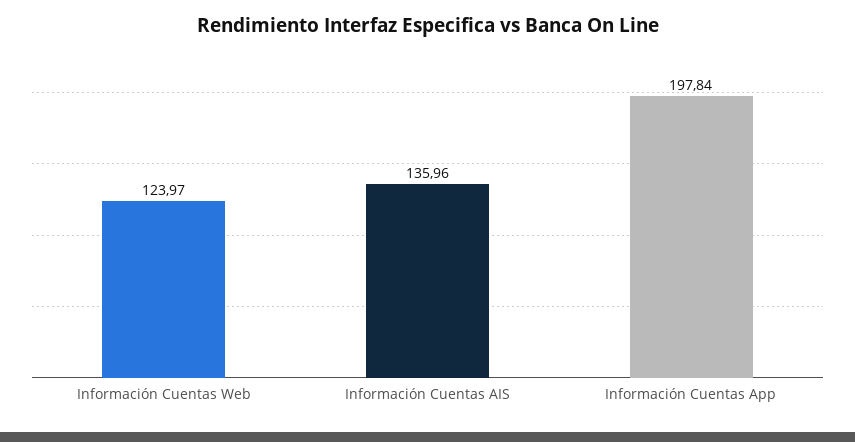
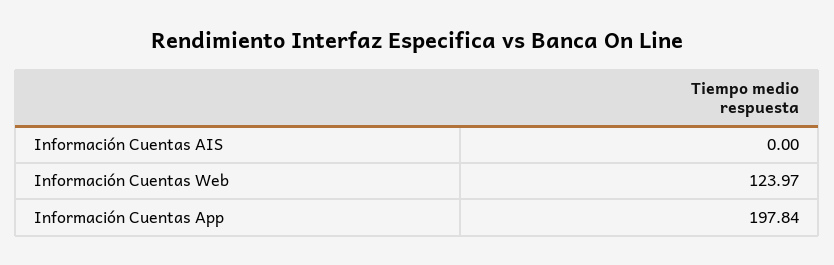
  {
    "Información Cuentas Web": 123.97,
-   "Información Cuentas AIS": 135.96,
+   "Información Cuentas AIS": 0,
    "Información Cuentas App": 197.84
  }

